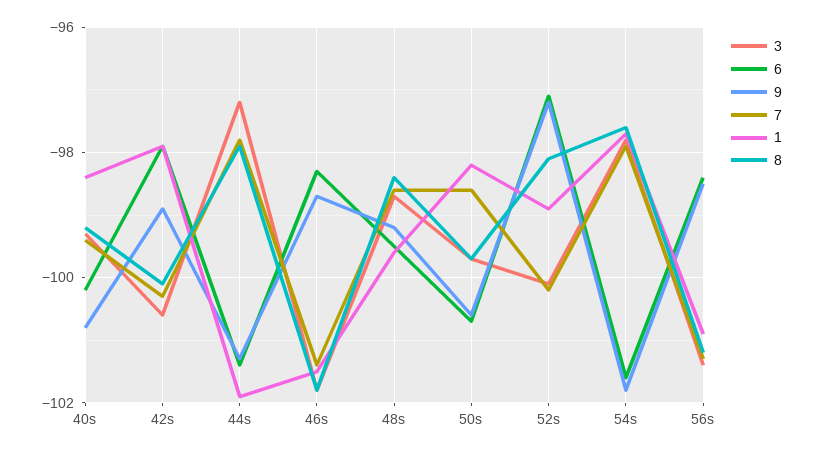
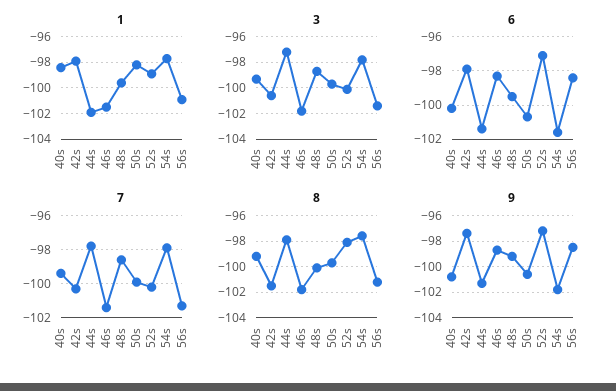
  {
    "3": {
      "40s": -99.5,
      "42s": -100.5,
      "44s": -97,
      "46s": -102,
      "48s": -98.5,
      "50s": -99.5,
      "52s": -100,
      "54s": -98,
      "56s": -101.5
    },
    "6": {
      "40s": -100,
      "42s": -98,
      "44s": -101.5,
      "46s": -98.5,
      "48s": -99.5,
      "50s": -100.5,
      "52s": -97,
      "54s": -101.5,
      "56s": -98.5
    },
    "9": {
      "40s": -101,
-     "42s": -99,
+     "42s": -97.5,
      "44s": -101.5,
      "46s": -98.5,
      "48s": -99,
      "50s": -100.5,
      "52s": -97,
      "54s": -102,
      "56s": -98.5
    },
    "7": {
      "40s": -99.5,
      "42s": -100.5,
      "44s": -98,
      "46s": -101.5,
      "48s": -98.5,
-     "50s": -98.5,
+     "50s": -100,
      "52s": -100,
      "54s": -98,
      "56s": -101.5
    },
    "1": {
      "40s": -98.5,
      "42s": -98,
      "44s": -102,
      "46s": -101.5,
      "48s": -99.5,
      "50s": -98,
      "52s": -99,
      "54s": -97.5,
      "56s": -101
    },
    "8": {
      "40s": -99,
-     "42s": -100,
+     "42s": -101.5,
      "44s": -98,
      "46s": -102,
-     "48s": -98.5,
+     "48s": -100,
      "50s": -99.5,
      "52s": -98,
      "54s": -97.5,
      "56s": -101
    }
  }

